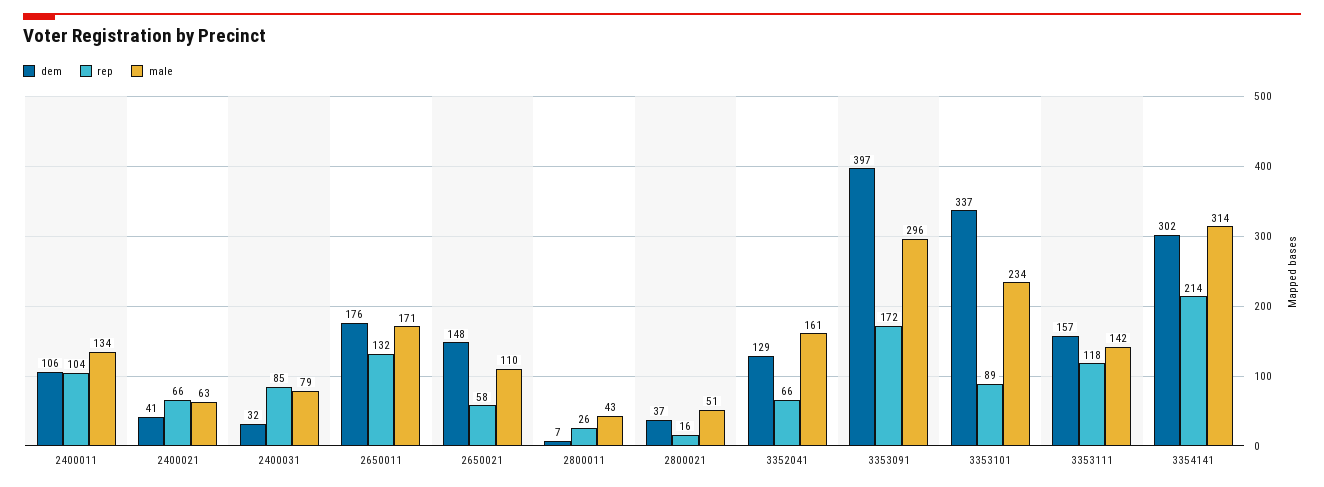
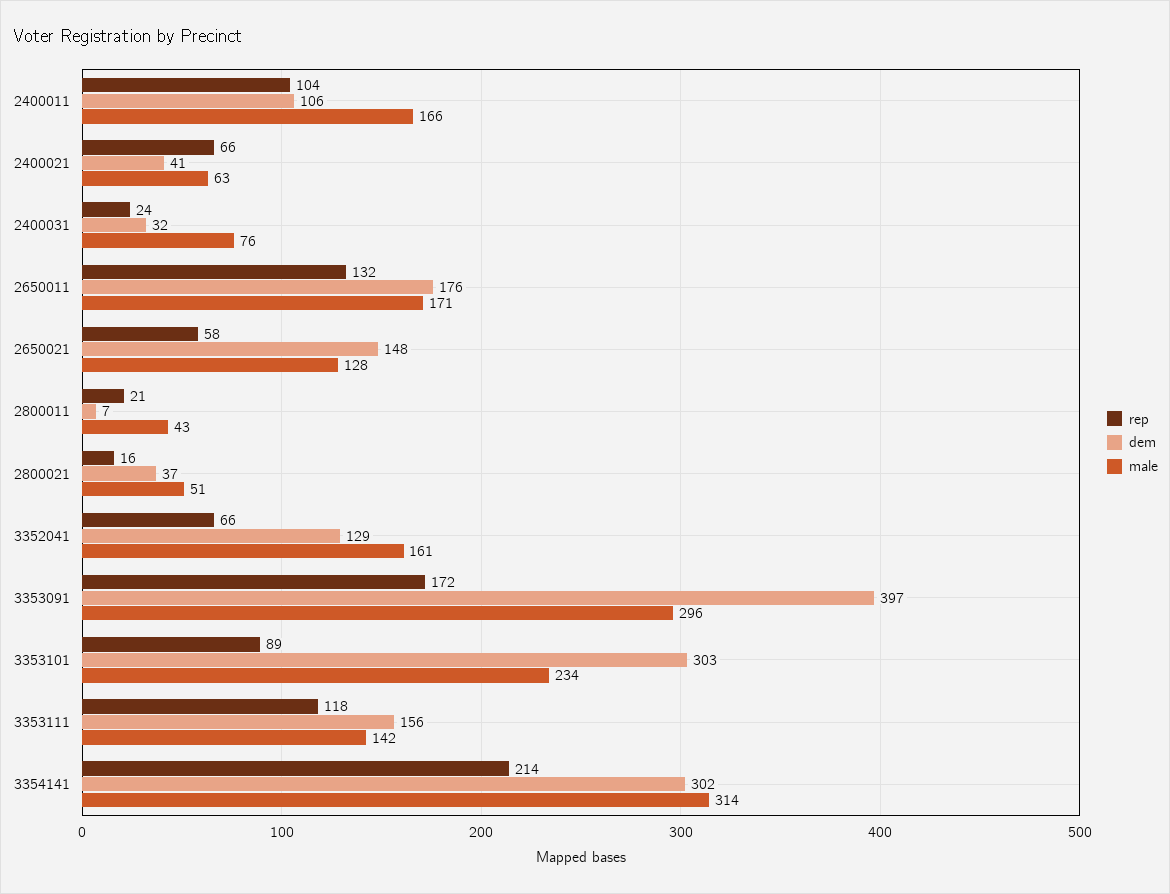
  {
    "dem": {
      "2400011": 106,
      "2400021": 41,
      "2400031": 32,
      "2650011": 176,
      "2650021": 148,
      "2800011": 7,
      "2800021": 37,
      "3352041": 129,
      "3353091": 397,
-     "3353101": 337,
+     "3353101": 303,
-     "3353111": 157,
+     "3353111": 156,
      "3354141": 302
    },
    "rep": {
      "2400011": 104,
      "2400021": 66,
-     "2400031": 85,
+     "2400031": 24,
      "2650011": 132,
      "2650021": 58,
-     "2800011": 26,
+     "2800011": 21,
      "2800021": 16,
      "3352041": 66,
      "3353091": 172,
      "3353101": 89,
      "3353111": 118,
      "3354141": 214
    },
    "male": {
-     "2400011": 134,
+     "2400011": 166,
      "2400021": 63,
-     "2400031": 79,
+     "2400031": 76,
      "2650011": 171,
-     "2650021": 110,
+     "2650021": 128,
      "2800011": 43,
      "2800021": 51,
      "3352041": 161,
      "3353091": 296,
      "3353101": 234,
      "3353111": 142,
      "3354141": 314
    }
  }

